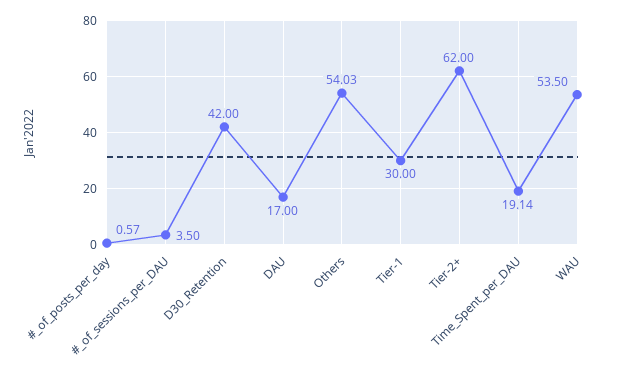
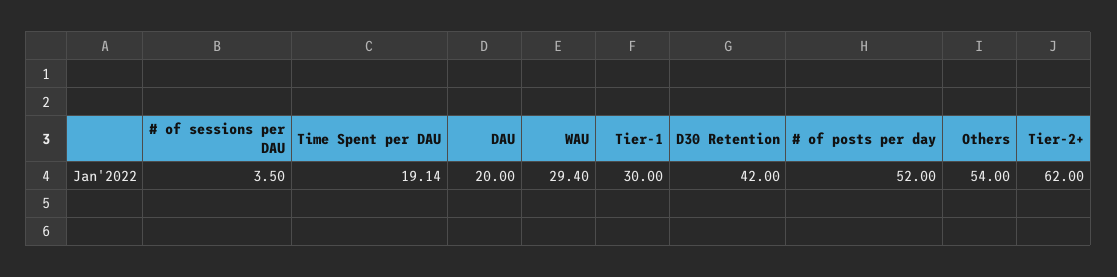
  {
-   "#_of_posts_per_day": 0.57,
+   "#_of_posts_per_day": 52,
    "#_of_sessions_per_DAU": 3.5,
    "D30_Retention": 42,
-   "DAU": 17,
+   "DAU": 20,
-   "Others": 54.03,
+   "Others": 54,
    "Tier-1": 30,
    "Tier-2+": 62,
    "Time_Spent_per_DAU": 19.14,
-   "WAU": 53.5
+   "WAU": 29.4
  }

